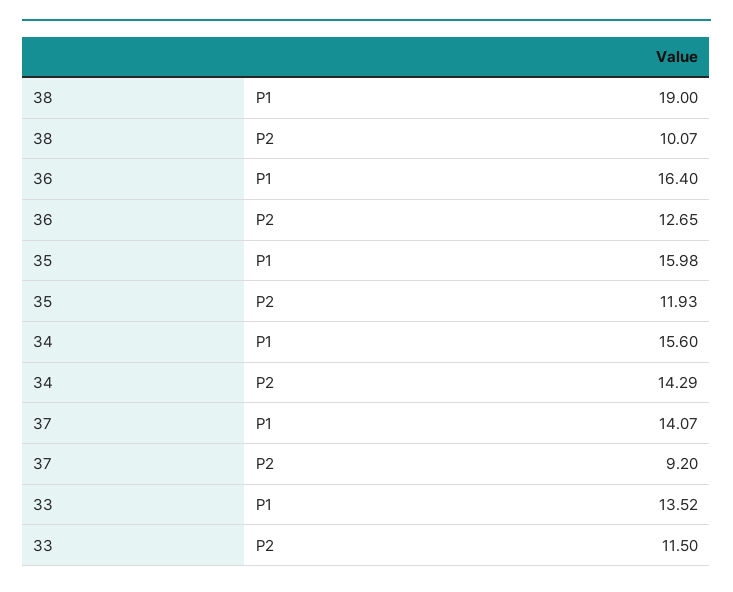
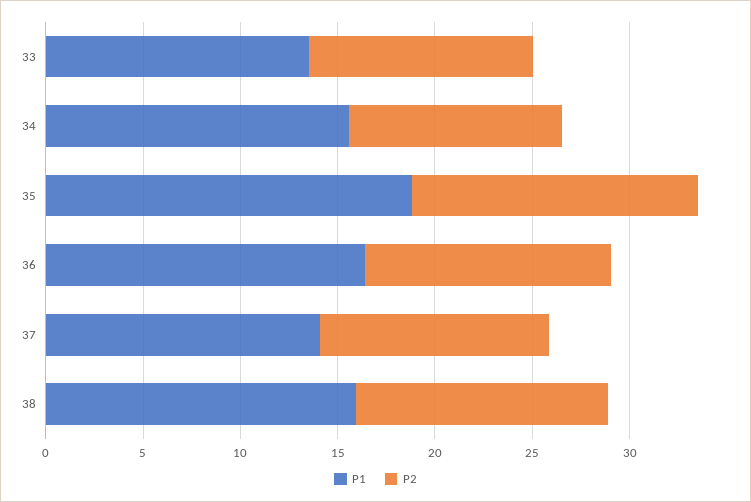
  {
    "P1": {
-     "38": 19,
+     "38": 16,
      "36": 16.4,
-     "35": 15.98,
+     "35": 19,
      "34": 15.6,
      "37": 14.07,
      "33": 13.52
    },
    "P2": {
-     "38": 10.07,
+     "38": 13,
      "36": 12.65,
-     "35": 11.93,
+     "35": 15,
-     "34": 14.29,
+     "34": 11,
-     "37": 9.2,
+     "37": 12,
      "33": 11.5
    }
  }

